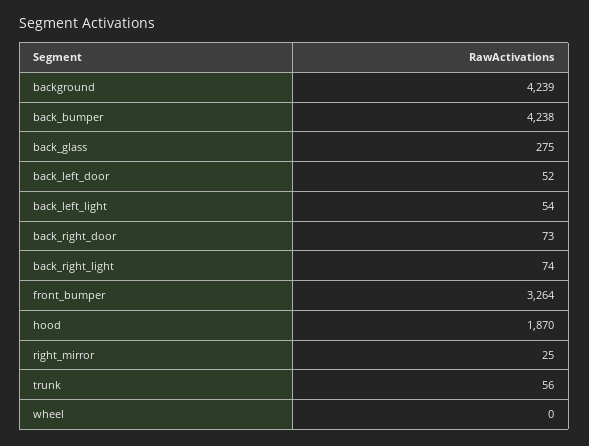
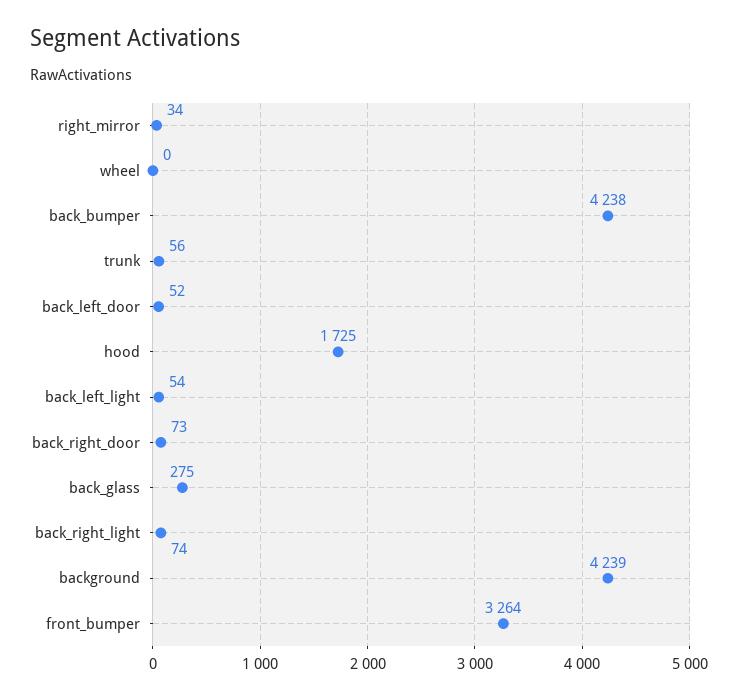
  {
    "background": 4239,
    "back_bumper": 4238,
    "back_glass": 275,
    "back_left_door": 52,
    "back_left_light": 54,
    "back_right_door": 73,
    "back_right_light": 74,
    "front_bumper": 3264,
-   "hood": 1870,
+   "hood": 1725,
-   "right_mirror": 25,
+   "right_mirror": 34,
    "trunk": 56,
    "wheel": 0
  }

